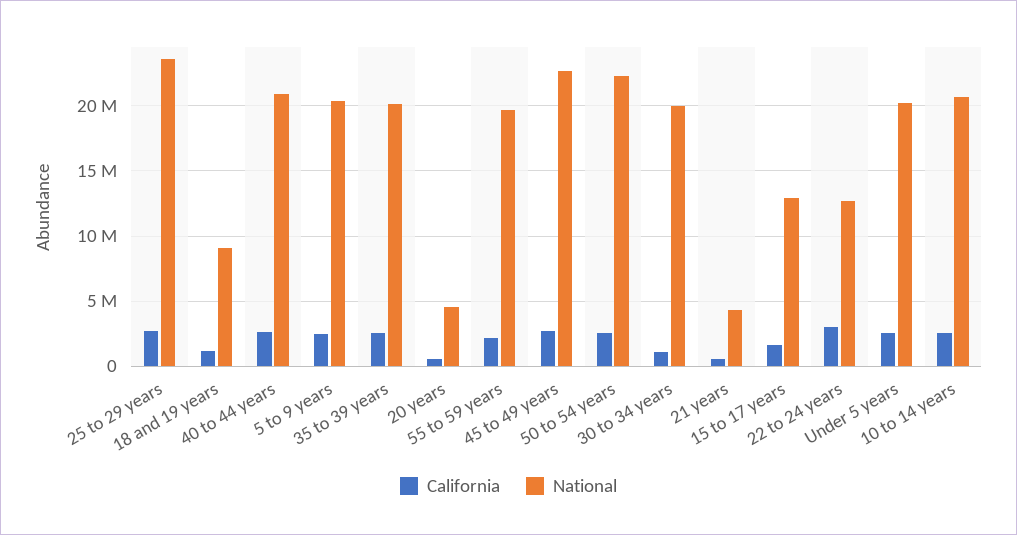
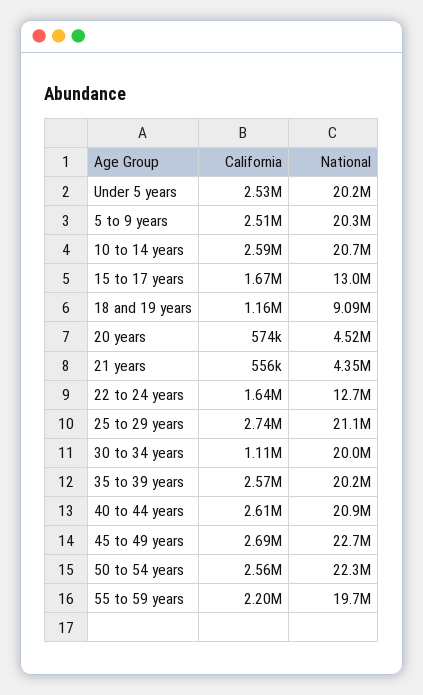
  {
    "California": {
      "25 to 29 years": 2740000,
      "18 and 19 years": 1160000,
      "40 to 44 years": 2610000,
      "5 to 9 years": 2510000,
      "35 to 39 years": 2570000,
      "20 years": 574000,
      "55 to 59 years": 2200000,
      "45 to 49 years": 2690000,
      "50 to 54 years": 2560000,
      "30 to 34 years": 1110000,
      "21 years": 556000,
      "15 to 17 years": 1670000,
-     "22 to 24 years": 3000000,
+     "22 to 24 years": 1640000,
      "Under 5 years": 2530000,
      "10 to 14 years": 2590000
    },
    "National": {
-     "25 to 29 years": 23500000,
+     "25 to 29 years": 21100000,
      "18 and 19 years": 9090000,
      "40 to 44 years": 20900000,
      "5 to 9 years": 20300000,
      "35 to 39 years": 20200000,
      "20 years": 4520000,
      "55 to 59 years": 19700000,
      "45 to 49 years": 22700000,
      "50 to 54 years": 22300000,
      "30 to 34 years": 20000000,
      "21 years": 4350000,
      "15 to 17 years": 13000000,
      "22 to 24 years": 12700000,
      "Under 5 years": 20200000,
      "10 to 14 years": 20700000
    }
  }

